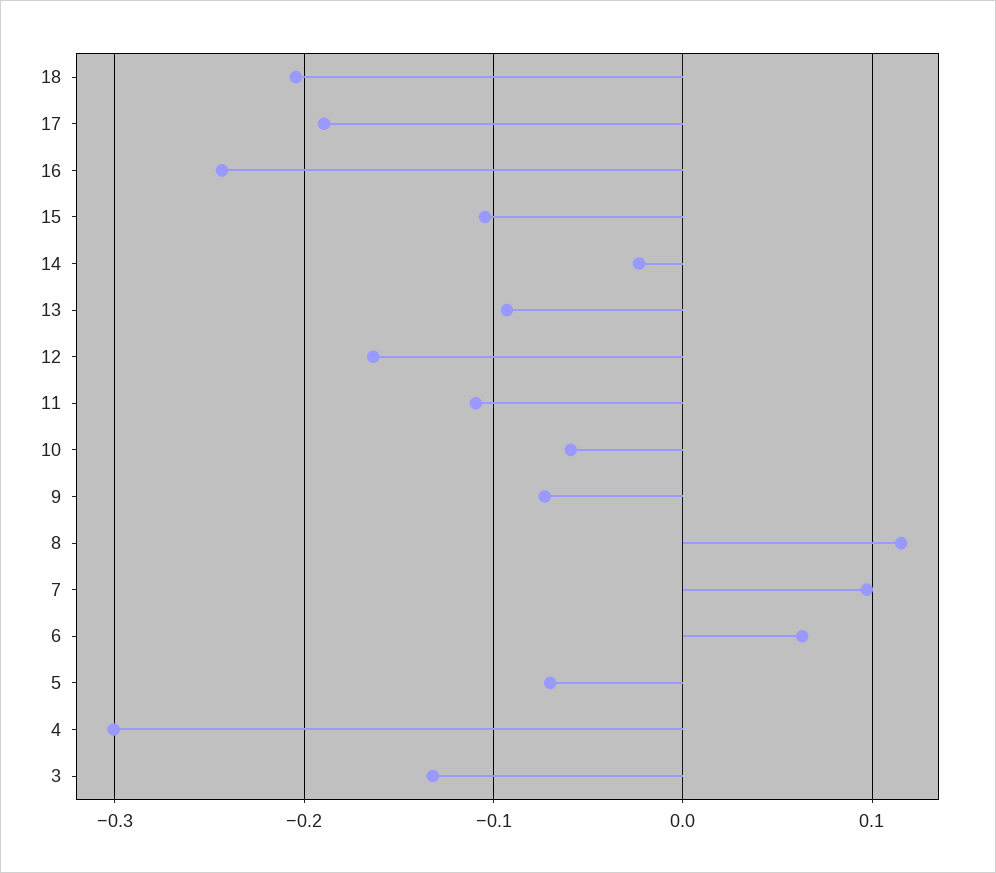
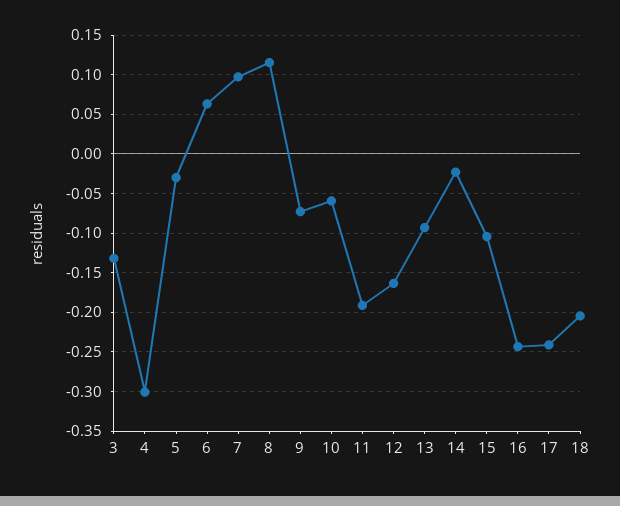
  {
    "18": -0.2,
-   "17": -0.19,
+   "17": -0.24,
    "16": -0.24,
    "15": -0.1,
    "14": -0.02,
    "13": -0.09,
    "12": -0.16,
-   "11": -0.11,
+   "11": -0.19,
    "10": -0.06,
    "9": -0.07,
    "8": 0.12,
    "7": 0.1,
    "6": 0.06,
-   "5": -0.07,
+   "5": -0.03,
    "4": -0.3,
    "3": -0.13
  }

